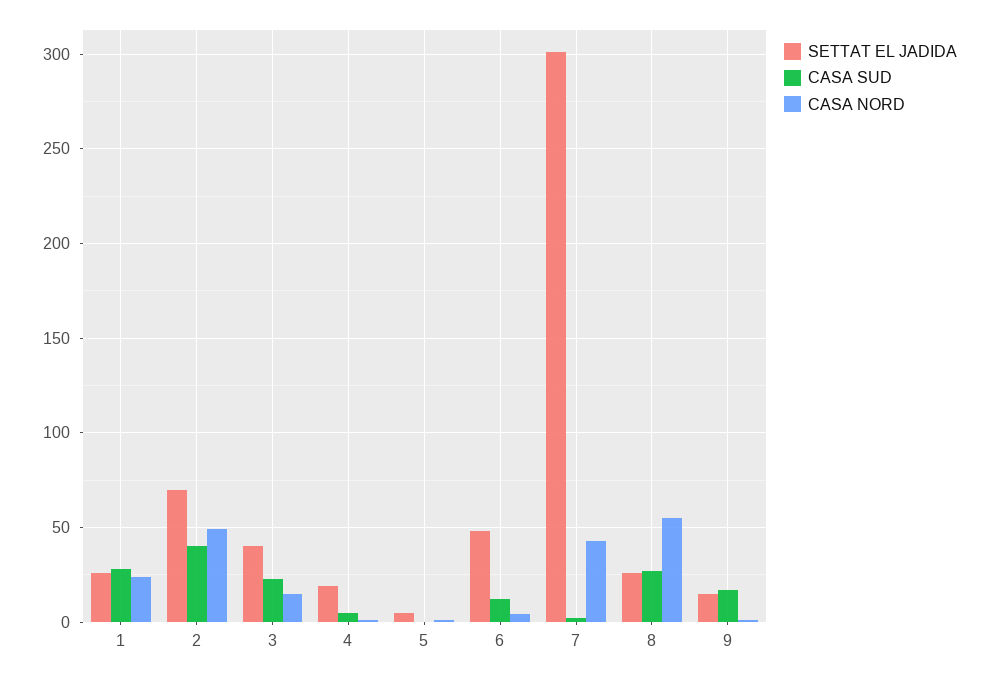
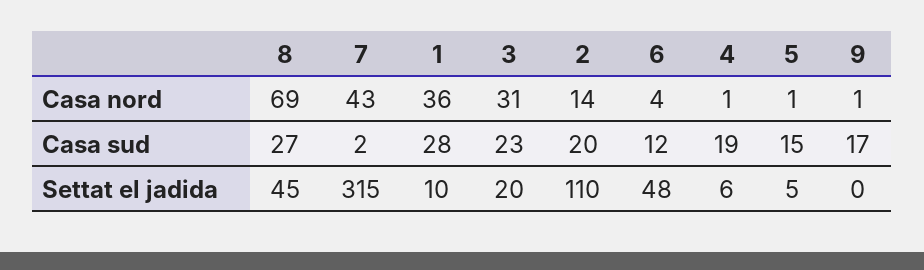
  {
    "SETTAT EL JADIDA": {
-     "1": 25,
+     "1": 10,
-     "2": 70,
+     "2": 110,
-     "3": 40,
+     "3": 20,
-     "4": 20,
+     "4": 6,
      "5": 5,
      "6": 48,
-     "7": 300,
+     "7": 315,
-     "8": 25,
+     "8": 45,
-     "9": 15
+     "9": 0
    },
    "CASA SUD": {
      "1": 28,
-     "2": 40,
+     "2": 20,
      "3": 23,
-     "4": 5,
+     "4": 19,
-     "5": 0,
+     "5": 15,
      "6": 12,
      "7": 2,
      "8": 27,
      "9": 17
    },
    "CASA NORD": {
-     "1": 25,
+     "1": 36,
-     "2": 50,
+     "2": 14,
-     "3": 15,
+     "3": 31,
      "4": 1,
      "5": 1,
      "6": 4,
      "7": 43,
-     "8": 55,
+     "8": 69,
      "9": 1
    }
  }

